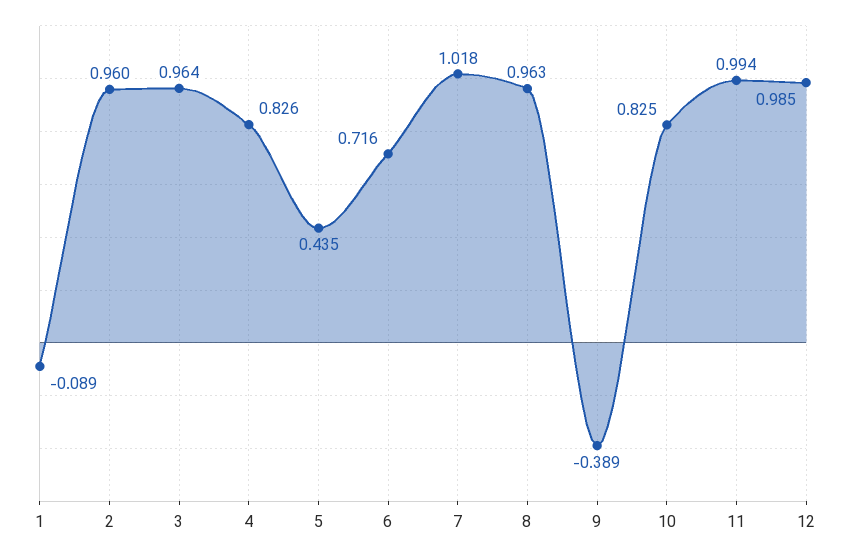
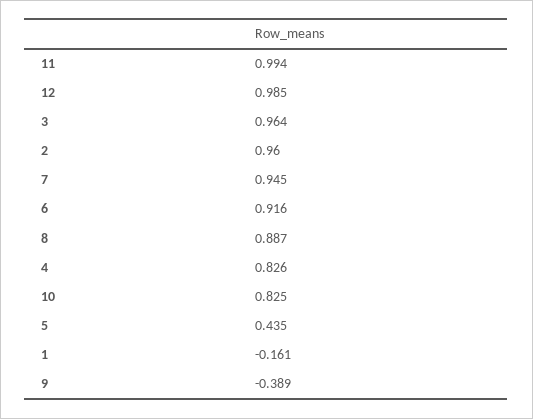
  {
-   "1": -0.089,
+   "1": -0.161,
    "2": 0.96,
    "3": 0.964,
    "4": 0.826,
    "5": 0.435,
-   "6": 0.716,
+   "6": 0.916,
-   "7": 1.018,
+   "7": 0.945,
-   "8": 0.963,
+   "8": 0.887,
    "9": -0.389,
    "10": 0.825,
    "11": 0.994,
    "12": 0.985
  }

